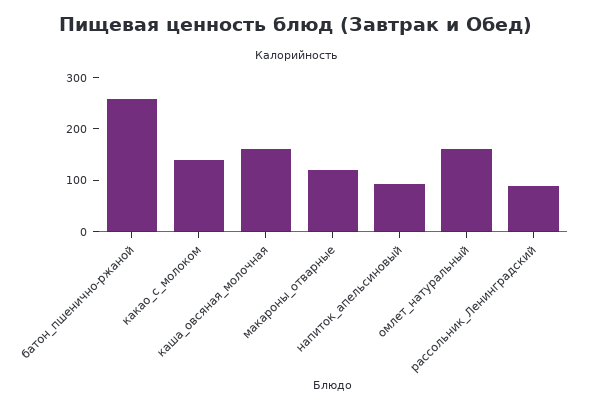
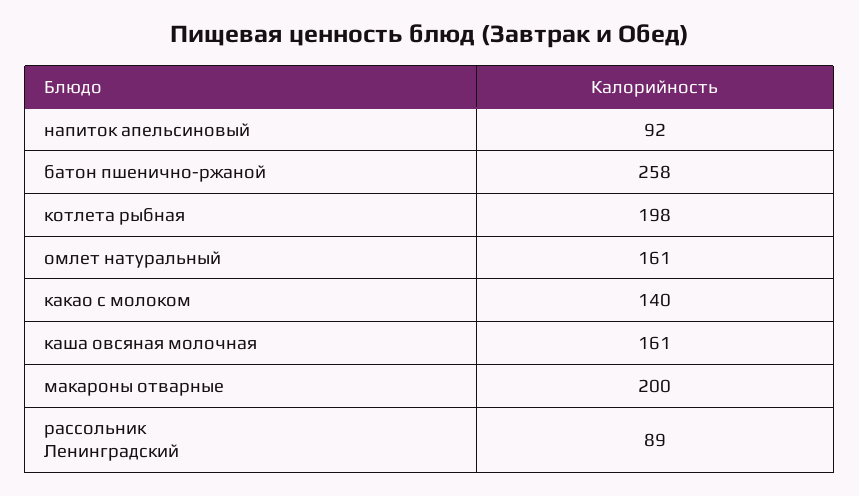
  {
    "батон_пшенично-ржаной": 258,
    "какао_с_молоком": 140,
    "каша_овсяная_молочная": 161,
-   "макароны_отварные": 120,
+   "макароны_отварные": 200,
    "напиток_апельсиновый": 92,
    "омлет_натуральный": 161,
-   "рассольник_Ленинградский": 89
+   "рассольник_Ленинградский": 89,
+   "котлета рыбная": 198
  }

